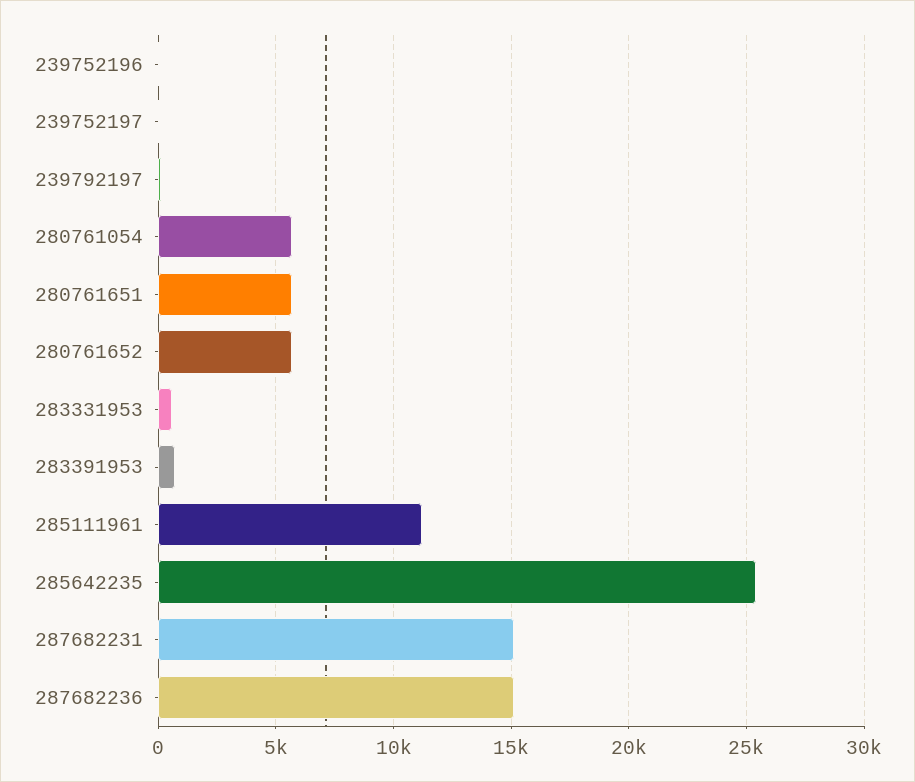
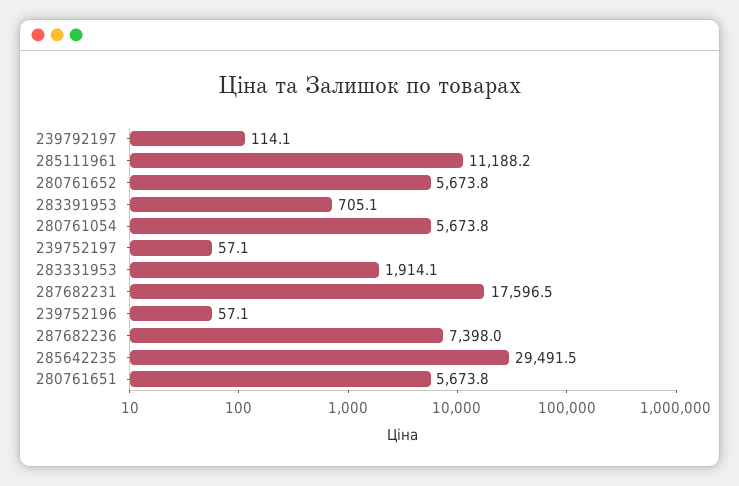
  {
    "239752196": 57.1,
    "239752197": 57.1,
    "239792197": 114.1,
    "280761054": 5673.8,
    "280761651": 5673.8,
    "280761652": 5673.8,
-   "283331953": 500,
+   "283331953": 1914.1,
    "283391953": 705.1,
    "285111961": 11188.2,
-   "285642235": 25500,
+   "285642235": 29491.5,
-   "287682231": 15000,
+   "287682231": 17596.5,
-   "287682236": 15000
+   "287682236": 7398
  }

